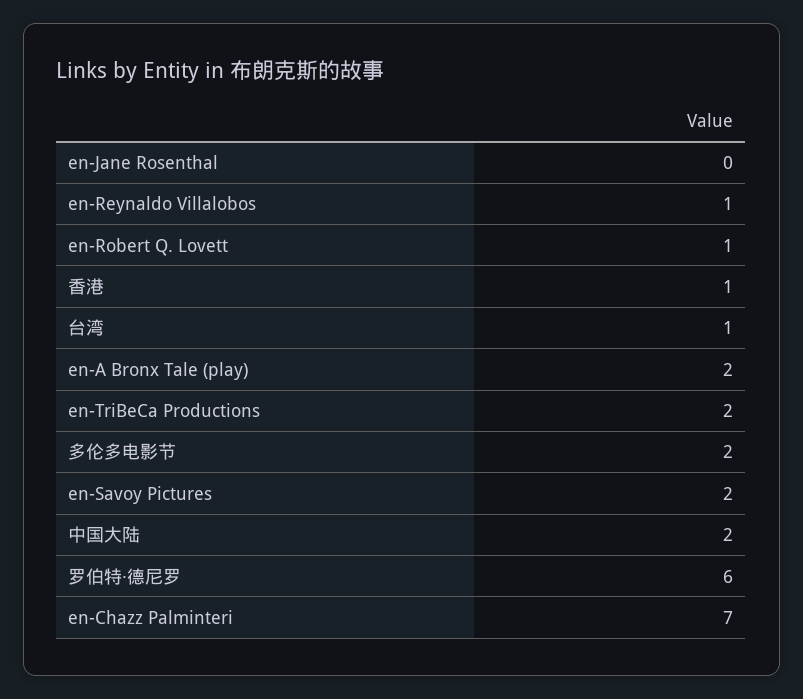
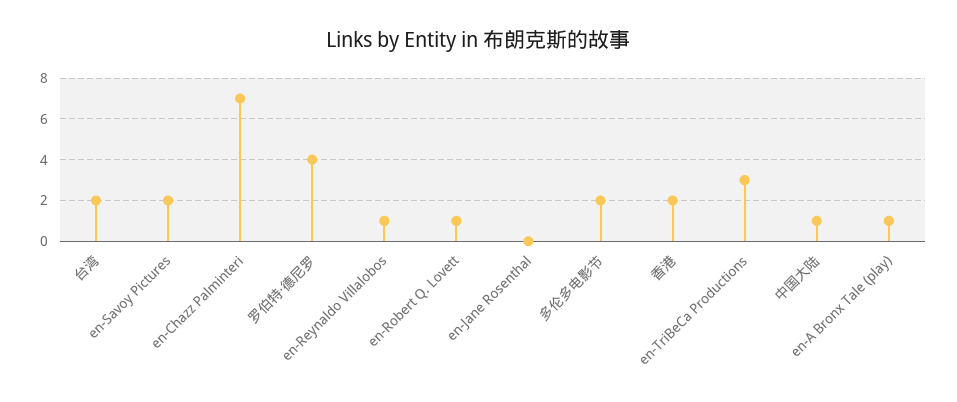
  {
    "en-Jane Rosenthal": 0,
    "en-Reynaldo Villalobos": 1,
    "en-Robert Q. Lovett": 1,
-   "香港": 1,
+   "香港": 2,
-   "台湾": 1,
+   "台湾": 2,
-   "en-A Bronx Tale (play)": 2,
+   "en-A Bronx Tale (play)": 1,
-   "en-TriBeCa Productions": 2,
+   "en-TriBeCa Productions": 3,
    "多伦多电影节": 2,
    "en-Savoy Pictures": 2,
-   "中国大陆": 2,
+   "中国大陆": 1,
-   "罗伯特·德尼罗": 6,
+   "罗伯特·德尼罗": 4,
    "en-Chazz Palminteri": 7
  }

